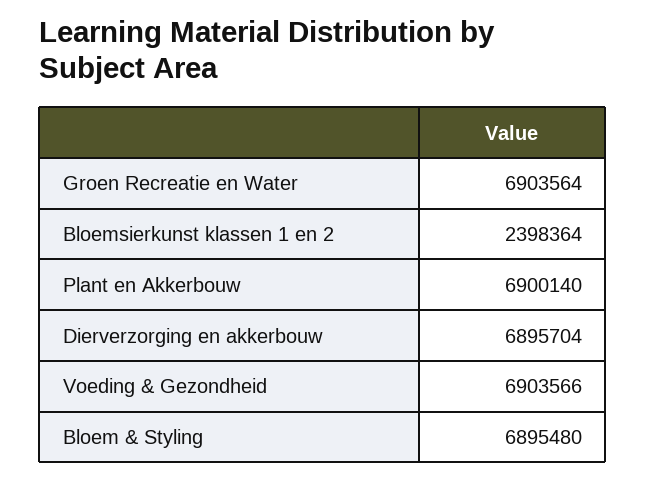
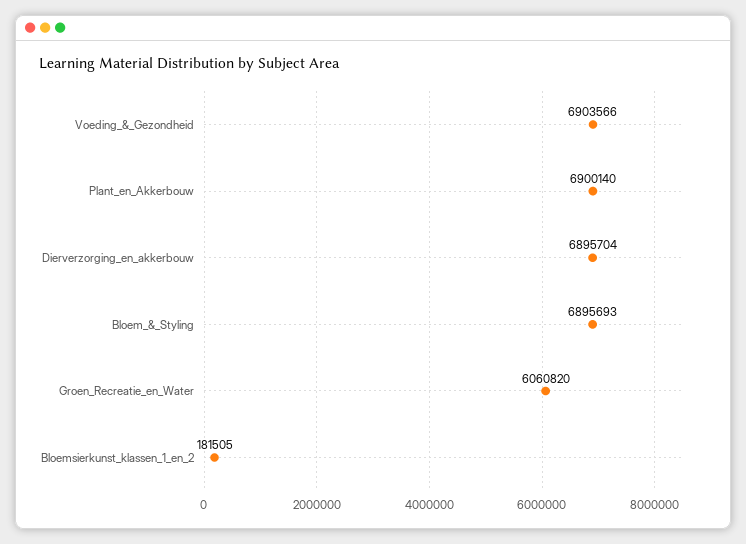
  {
-   "Groen Recreatie en Water": 6903564,
+   "Groen Recreatie en Water": 6060820,
-   "Bloemsierkunst klassen 1 en 2": 2398364,
+   "Bloemsierkunst klassen 1 en 2": 181505,
    "Plant en Akkerbouw": 6900140,
    "Dierverzorging en akkerbouw": 6895704,
    "Voeding & Gezondheid": 6903566,
-   "Bloem & Styling": 6895480
+   "Bloem & Styling": 6895693
  }

